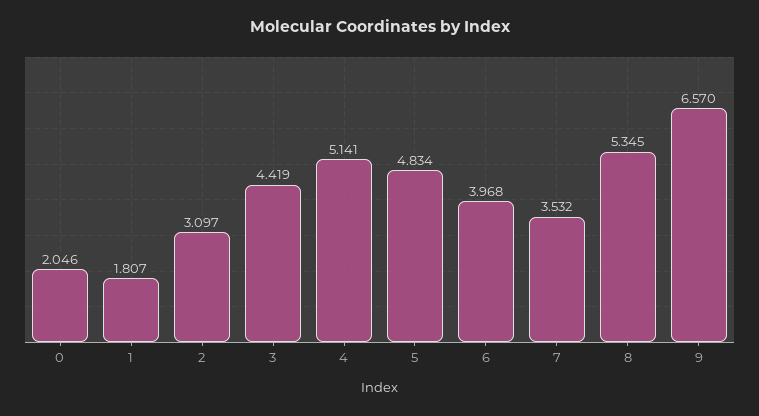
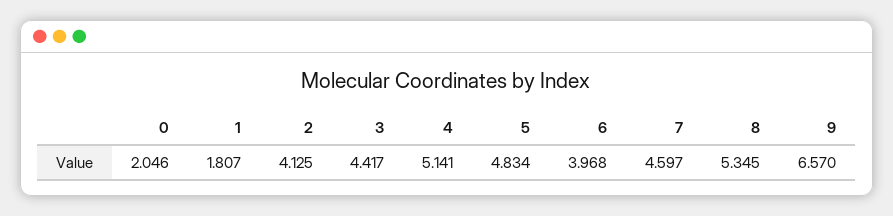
  {
    "0": 2.046,
    "1": 1.807,
-   "2": 3.097,
+   "2": 4.125,
-   "3": 4.419,
+   "3": 4.417,
    "4": 5.141,
    "5": 4.834,
    "6": 3.968,
-   "7": 3.532,
+   "7": 4.597,
    "8": 5.345,
    "9": 6.57
  }

